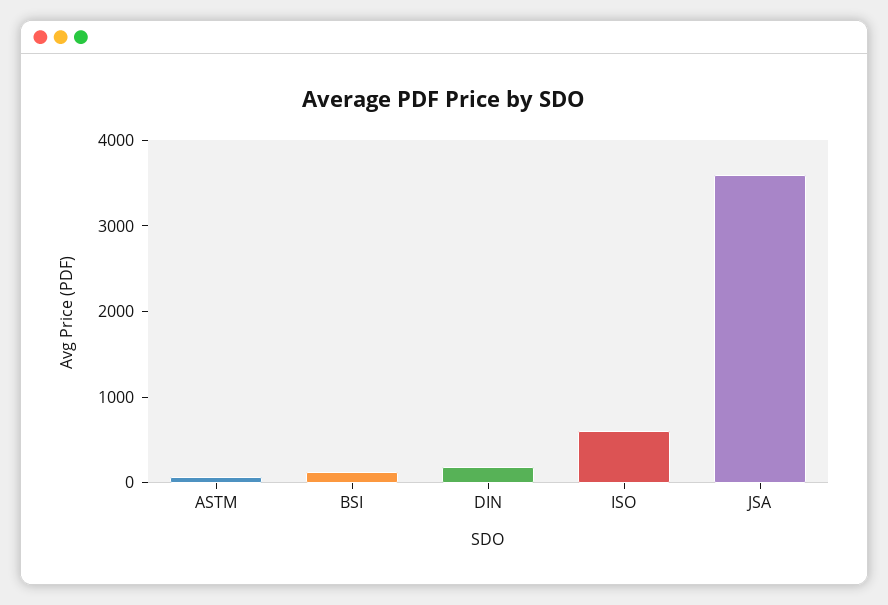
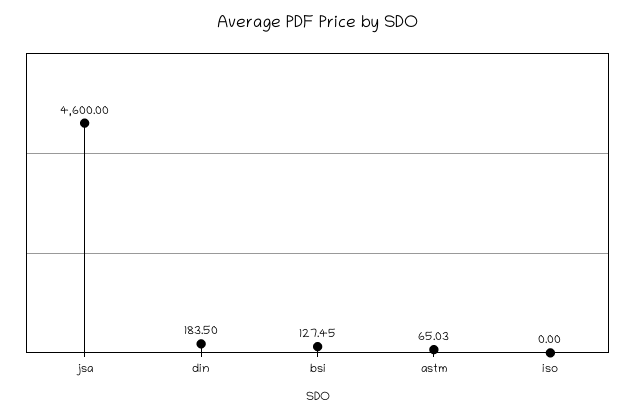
  {
    "ASTM": 65.03,
    "BSI": 127.45,
    "DIN": 183.5,
-   "ISO": 600,
+   "ISO": 0,
-   "JSA": 3600
+   "JSA": 4600
  }

